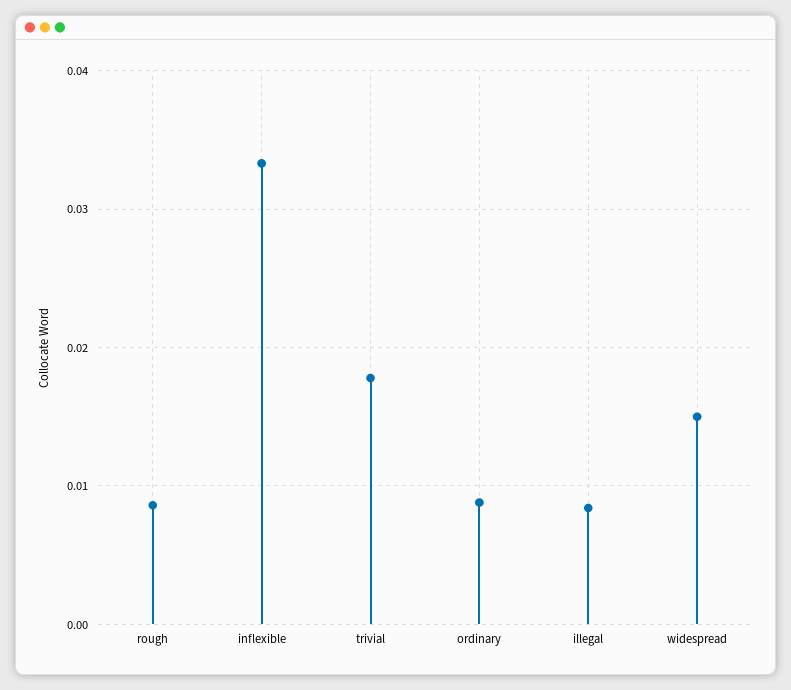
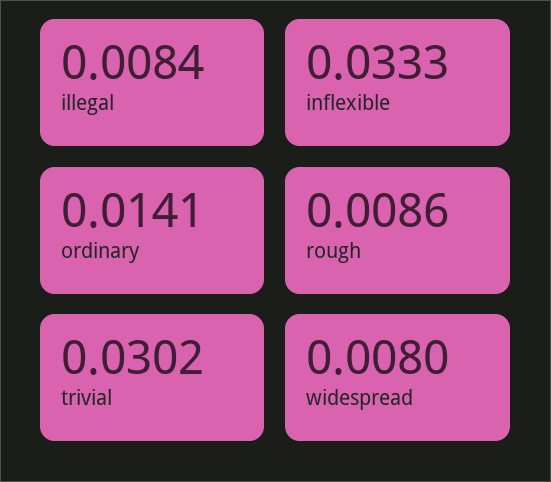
  {
    "rough": 0.0086,
    "inflexible": 0.0333,
-   "trivial": 0.018,
+   "trivial": 0.0302,
-   "ordinary": 0.009,
+   "ordinary": 0.0141,
    "illegal": 0.0084,
-   "widespread": 0.015
+   "widespread": 0.008
  }

